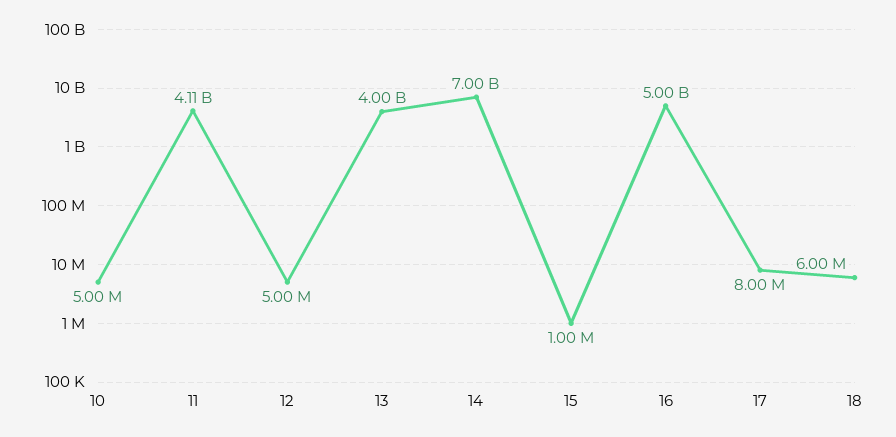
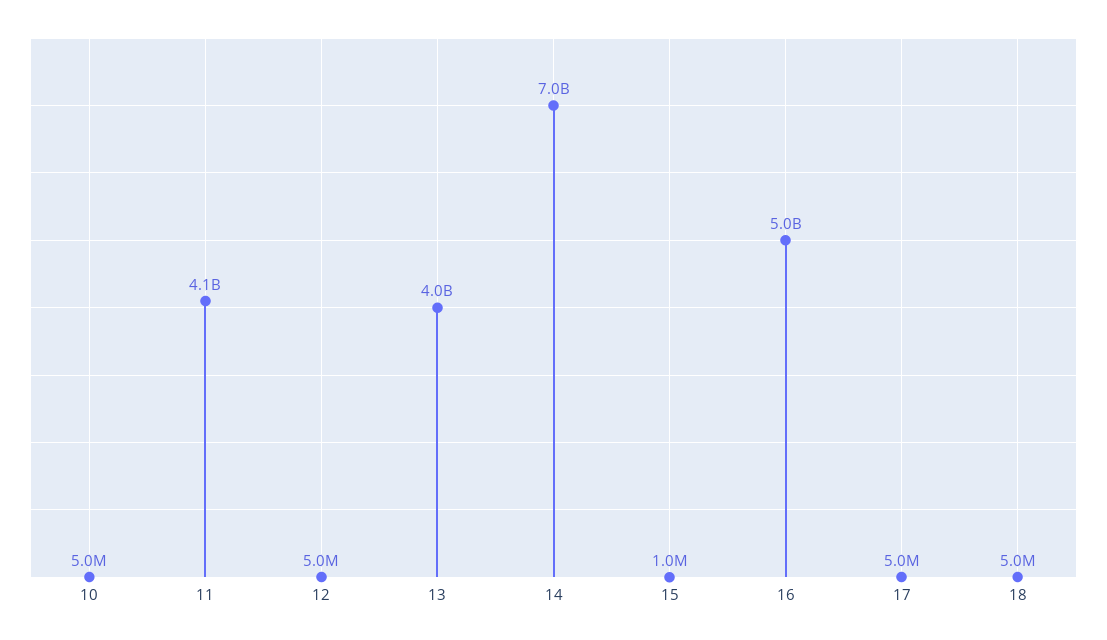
  {
    "10": 5000000,
    "11": 4110000000,
    "12": 5000000,
    "13": 4000000000,
    "14": 7000000000,
    "15": 1000000,
    "16": 5000000000,
-   "17": 8000000,
+   "17": 5000000,
-   "18": 6000000
+   "18": 5000000
  }

